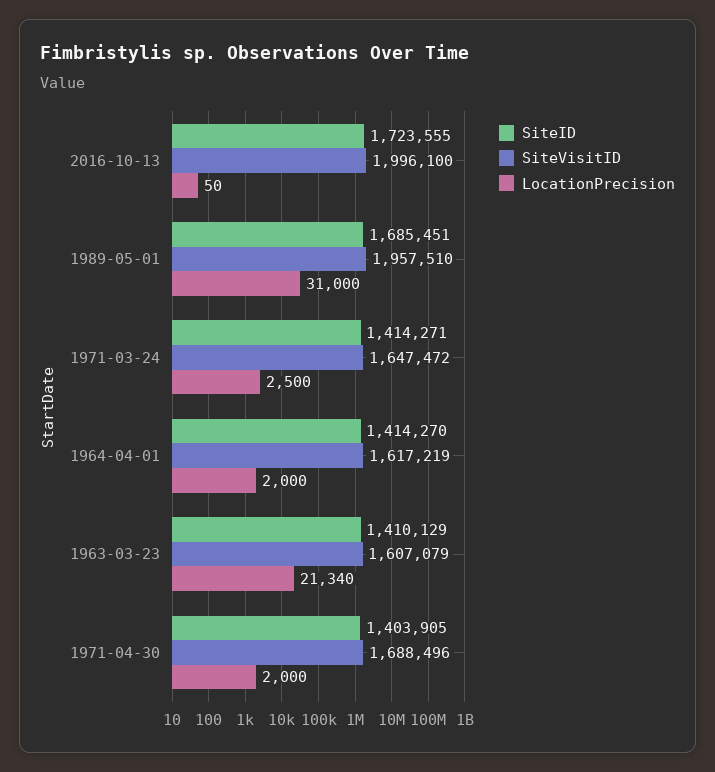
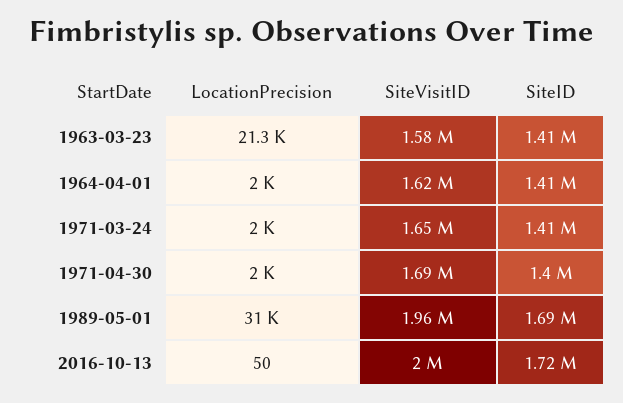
  {
    "SiteID": {
      "2016-10-13": 1723555,
      "1989-05-01": 1685451,
      "1971-03-24": 1414271,
      "1964-04-01": 1414270,
      "1963-03-23": 1410129,
      "1971-04-30": 1403905
    },
    "SiteVisitID": {
      "2016-10-13": 1996100,
      "1989-05-01": 1957510,
      "1971-03-24": 1647472,
      "1964-04-01": 1617219,
-     "1963-03-23": 1607079,
+     "1963-03-23": 1580000,
      "1971-04-30": 1688496
    },
    "LocationPrecision": {
      "2016-10-13": 50,
      "1989-05-01": 31000,
-     "1971-03-24": 2500,
+     "1971-03-24": 2000,
      "1964-04-01": 2000,
      "1963-03-23": 21340,
      "1971-04-30": 2000
    }
  }

